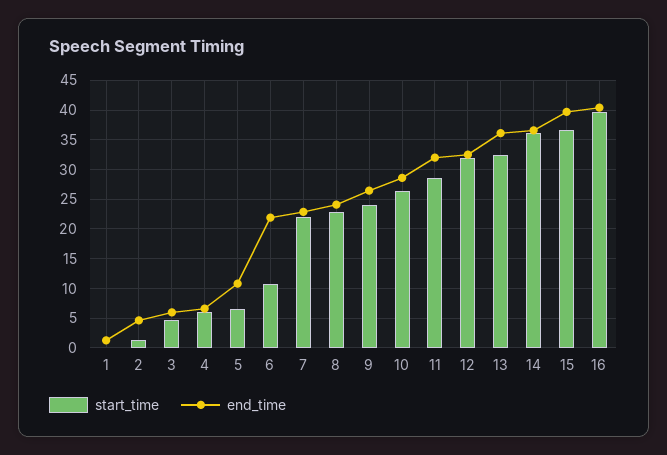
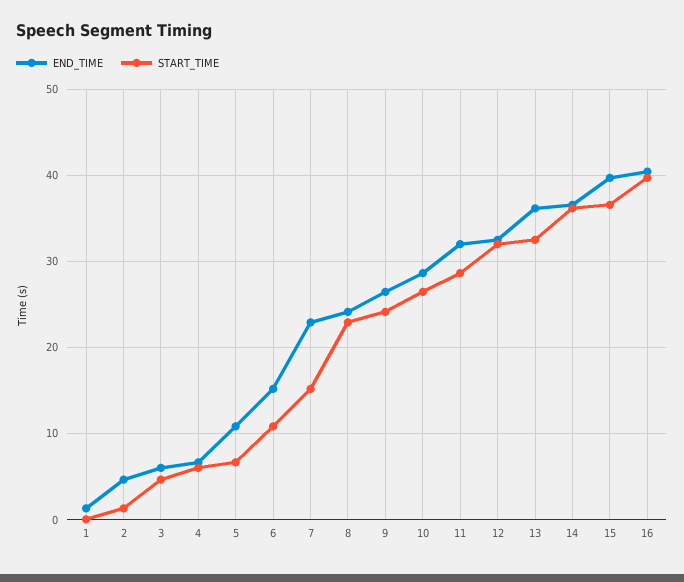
  {
    "start_time": {
      "1": 0,
      "2": 1,
      "3": 5,
      "4": 6,
      "5": 7,
      "6": 11,
-     "7": 22.5,
+     "7": 15,
      "8": 23,
      "9": 24,
      "10": 26,
      "11": 29,
      "12": 32,
      "13": 32,
      "14": 36,
      "15": 37,
      "16": 40
    },
    "end_time": {
      "1": 1,
      "2": 5,
      "3": 6,
      "4": 7,
      "5": 11,
-     "6": 22.5,
+     "6": 15,
      "7": 23,
      "8": 24,
      "9": 26,
      "10": 29,
      "11": 32,
      "12": 32,
      "13": 36,
      "14": 37,
      "15": 40,
      "16": 40
    }
  }

